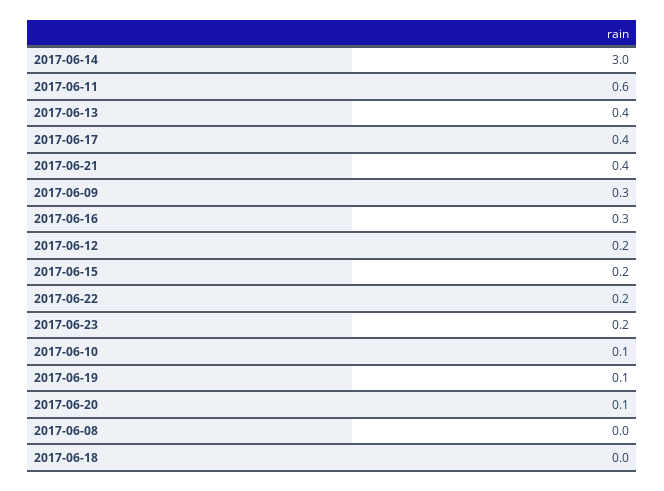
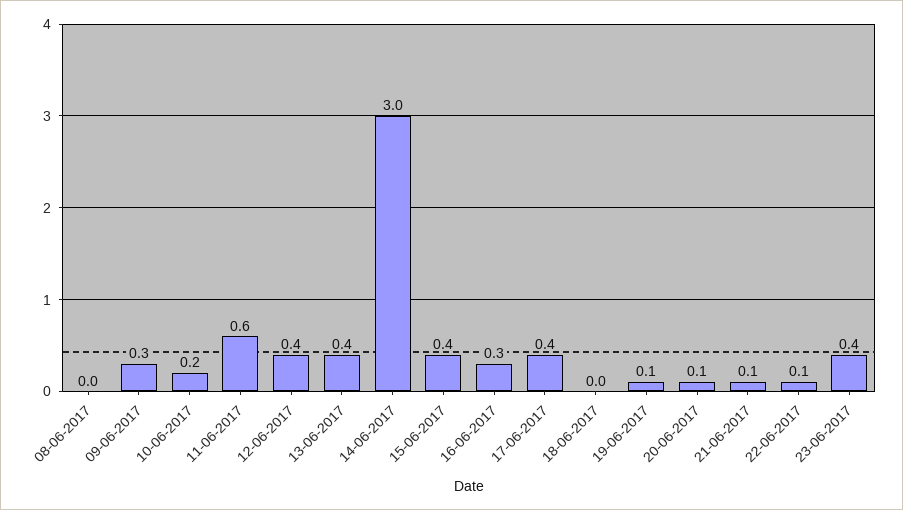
  {
    "2017-06-14": 3,
    "2017-06-11": 0.6,
    "2017-06-13": 0.4,
    "2017-06-17": 0.4,
-   "2017-06-21": 0.4,
+   "2017-06-21": 0.1,
    "2017-06-09": 0.3,
    "2017-06-16": 0.3,
-   "2017-06-12": 0.2,
+   "2017-06-12": 0.4,
-   "2017-06-15": 0.2,
+   "2017-06-15": 0.4,
-   "2017-06-22": 0.2,
+   "2017-06-22": 0.1,
-   "2017-06-23": 0.2,
+   "2017-06-23": 0.4,
-   "2017-06-10": 0.1,
+   "2017-06-10": 0.2,
    "2017-06-19": 0.1,
    "2017-06-20": 0.1,
    "2017-06-08": 0,
    "2017-06-18": 0
  }

